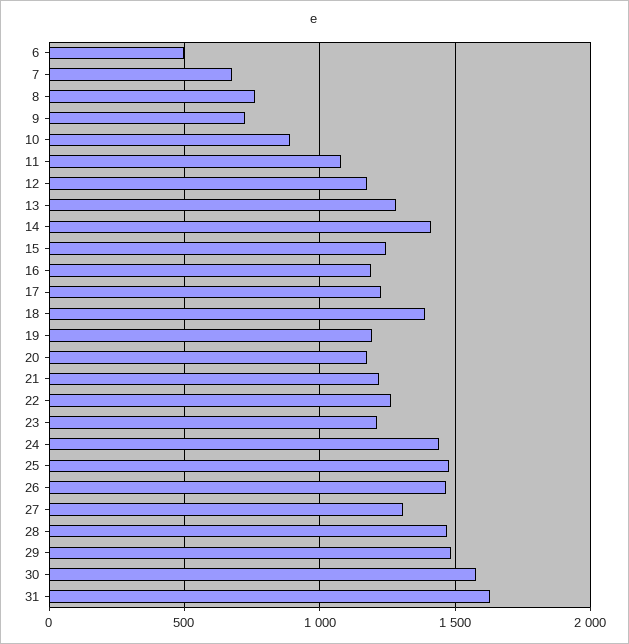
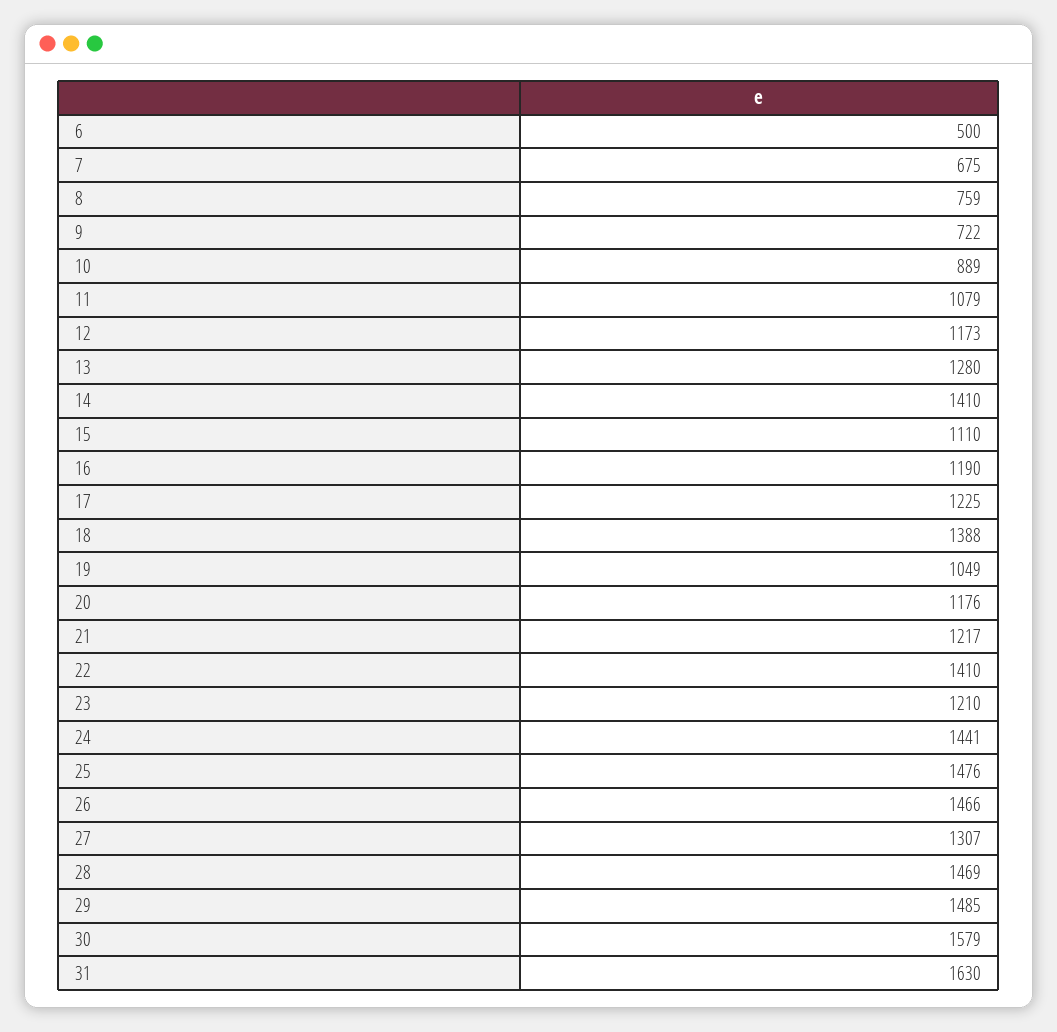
  {
    "6": 500,
    "7": 675,
    "8": 759,
    "9": 722,
    "10": 889,
    "11": 1079,
    "12": 1173,
    "13": 1280,
    "14": 1410,
-   "15": 1250,
+   "15": 1110,
    "16": 1190,
    "17": 1225,
    "18": 1388,
-   "19": 1200,
+   "19": 1049,
    "20": 1176,
    "21": 1217,
-   "22": 1250,
+   "22": 1410,
    "23": 1210,
    "24": 1441,
    "25": 1476,
    "26": 1466,
    "27": 1307,
    "28": 1469,
    "29": 1485,
    "30": 1579,
    "31": 1630
  }

